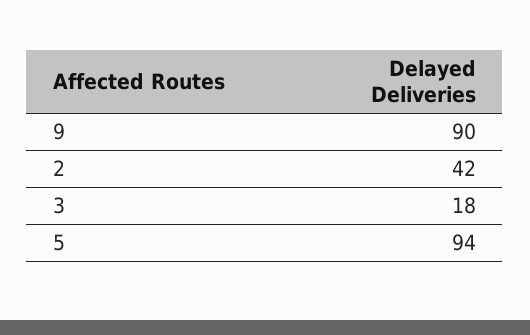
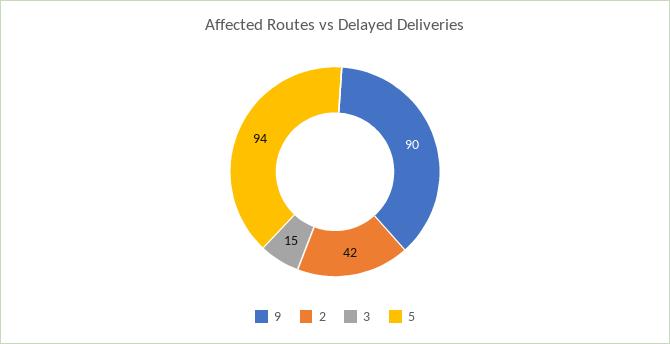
  {
    "9": 90,
    "2": 42,
-   "3": 18,
+   "3": 15,
    "5": 94
  }

